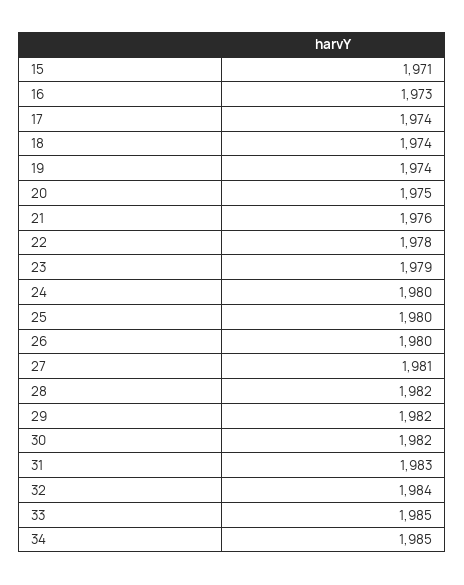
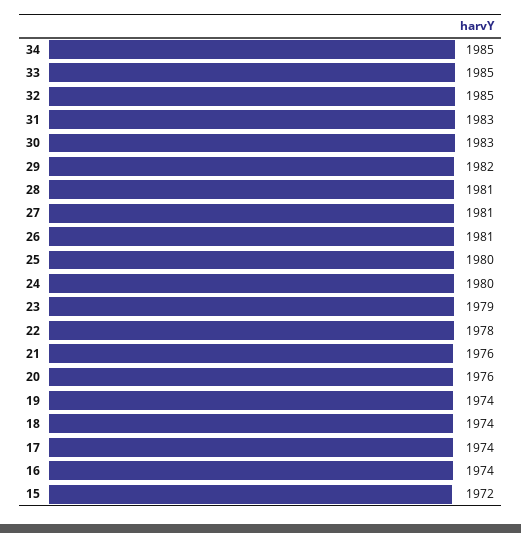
  {
-   "15": 1971,
+   "15": 1972,
-   "16": 1973,
+   "16": 1974,
    "17": 1974,
    "18": 1974,
    "19": 1974,
-   "20": 1975,
+   "20": 1976,
    "21": 1976,
    "22": 1978,
    "23": 1979,
    "24": 1980,
    "25": 1980,
-   "26": 1980,
+   "26": 1981,
    "27": 1981,
-   "28": 1982,
+   "28": 1981,
    "29": 1982,
-   "30": 1982,
+   "30": 1983,
    "31": 1983,
-   "32": 1984,
+   "32": 1985,
    "33": 1985,
    "34": 1985
  }

